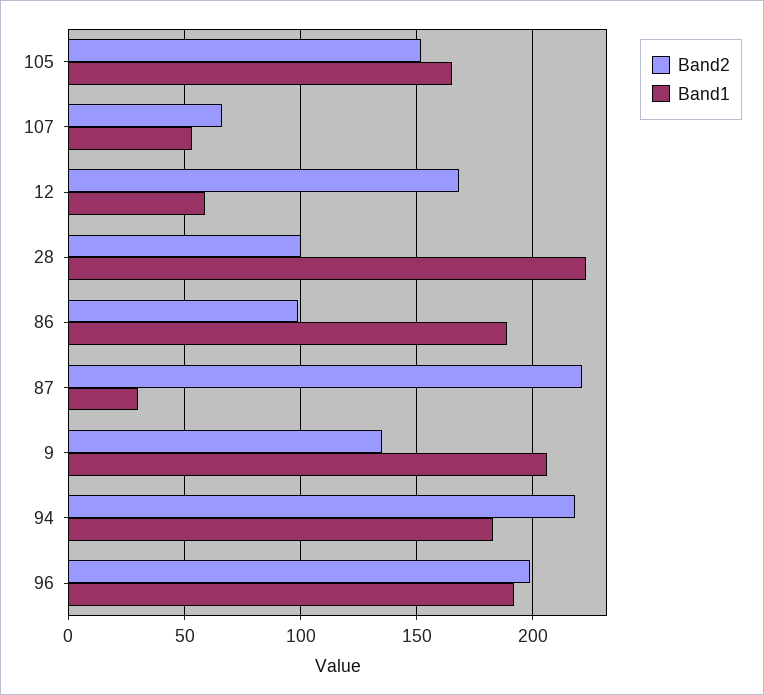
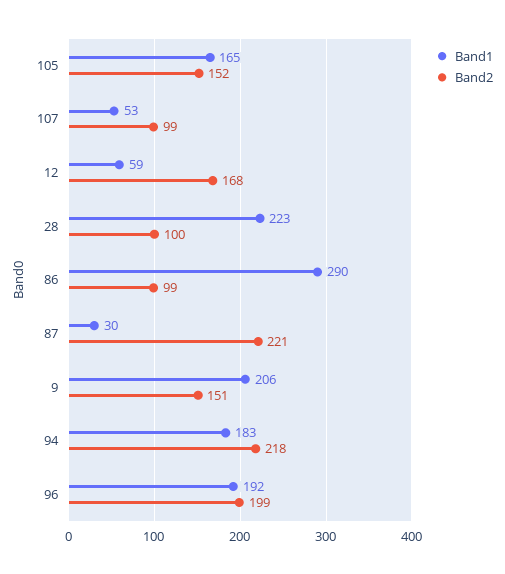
  {
    "Band2": {
      "105": 152,
-     "107": 65,
+     "107": 99,
      "12": 168,
      "28": 100,
      "86": 99,
      "87": 221,
-     "9": 135,
+     "9": 151,
      "94": 218,
      "96": 199
    },
    "Band1": {
      "105": 165,
      "107": 53,
      "12": 59,
      "28": 223,
-     "86": 190,
+     "86": 290,
      "87": 30,
      "9": 206,
      "94": 183,
      "96": 192
    }
  }

